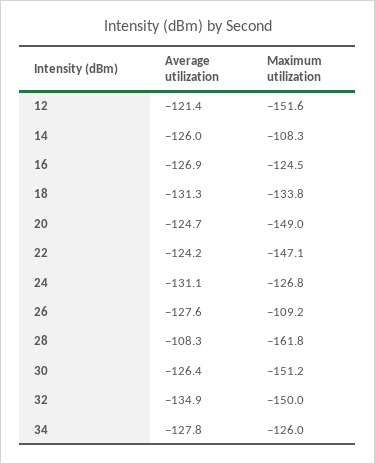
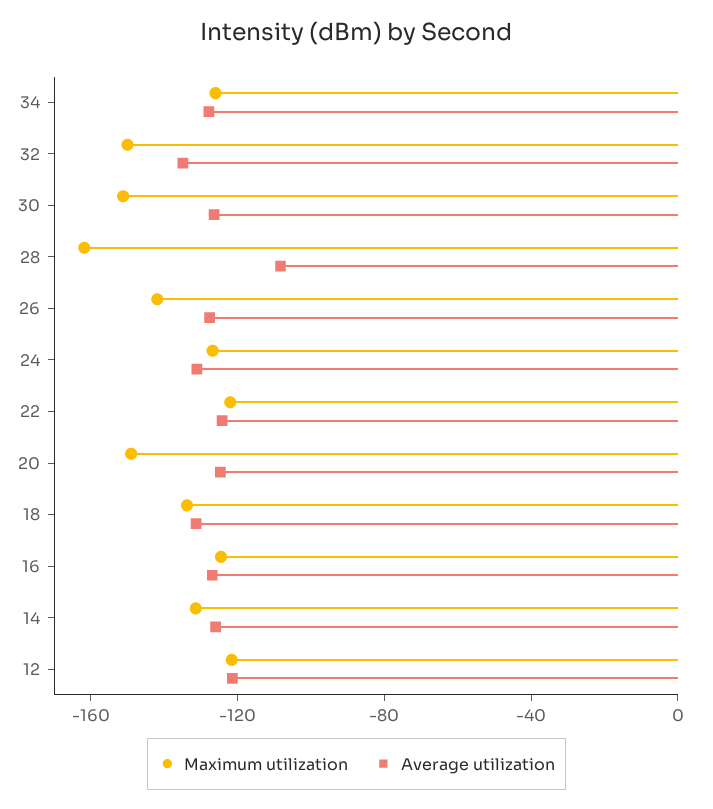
  {
    "Average utilization": {
      "12": -121.4,
      "14": -126,
      "16": -126.9,
      "18": -131.3,
      "20": -124.7,
      "22": -124.2,
      "24": -131.1,
      "26": -127.6,
      "28": -108.3,
      "30": -126.4,
      "32": -134.9,
      "34": -127.8
    },
    "Maximum utilization": {
-     "12": -151.6,
+     "12": -120,
-     "14": -108.3,
+     "14": -130,
      "16": -124.5,
      "18": -133.8,
      "20": -149,
-     "22": -147.1,
+     "22": -120,
      "24": -126.8,
-     "26": -109.2,
+     "26": -140,
      "28": -161.8,
      "30": -151.2,
      "32": -150,
      "34": -126
    }
  }

